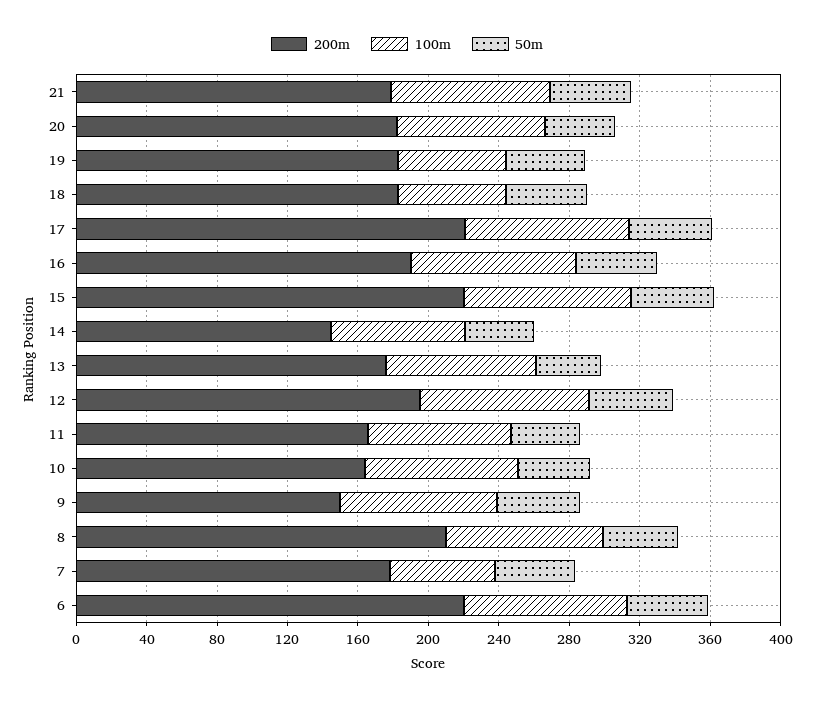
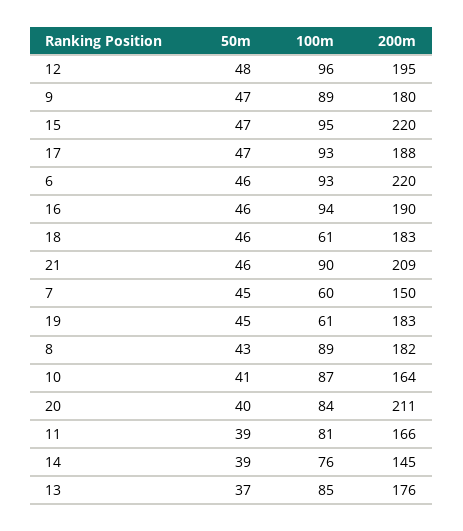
  {
    "200m": {
-     "21": 180,
+     "21": 209,
-     "20": 180,
+     "20": 211,
      "19": 183,
      "18": 183,
-     "17": 220,
+     "17": 188,
      "16": 190,
      "15": 220,
      "14": 145,
      "13": 176,
      "12": 195,
      "11": 166,
      "10": 164,
-     "9": 150,
+     "9": 180,
-     "8": 210,
+     "8": 182,
-     "7": 180,
+     "7": 150,
      "6": 220
    },
    "100m": {
      "21": 90,
      "20": 84,
      "19": 61,
      "18": 61,
      "17": 93,
      "16": 94,
      "15": 95,
      "14": 76,
      "13": 85,
      "12": 96,
      "11": 81,
      "10": 87,
      "9": 89,
      "8": 89,
      "7": 60,
      "6": 93
    },
    "50m": {
      "21": 46,
      "20": 40,
      "19": 45,
      "18": 46,
      "17": 47,
      "16": 46,
      "15": 47,
      "14": 39,
      "13": 37,
      "12": 48,
      "11": 39,
      "10": 41,
      "9": 47,
      "8": 43,
      "7": 45,
      "6": 46
    }
  }

